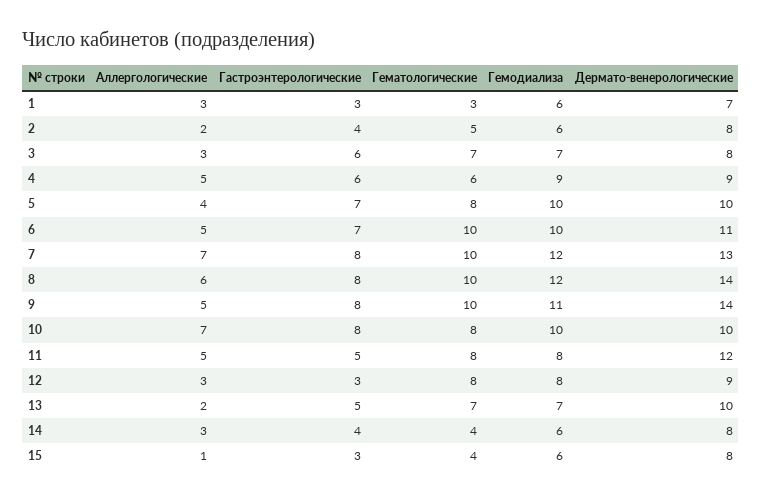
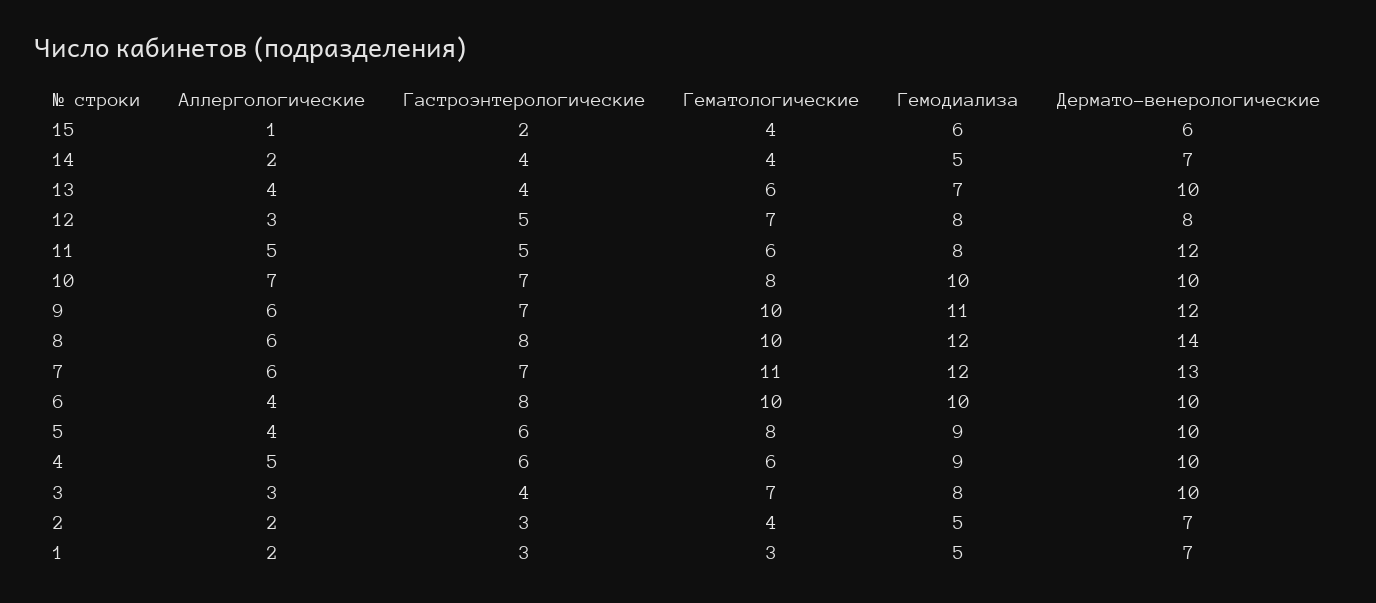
  {
    "Аллергологические": {
-     "1": 3,
+     "1": 2,
      "2": 2,
      "3": 3,
      "4": 5,
      "5": 4,
-     "6": 5,
+     "6": 4,
-     "7": 7,
+     "7": 6,
      "8": 6,
-     "9": 5,
+     "9": 6,
      "10": 7,
      "11": 5,
      "12": 3,
-     "13": 2,
+     "13": 4,
-     "14": 3,
+     "14": 2,
      "15": 1
    },
    "Гастроэнтерологические": {
      "1": 3,
-     "2": 4,
+     "2": 3,
-     "3": 6,
+     "3": 4,
      "4": 6,
-     "5": 7,
+     "5": 6,
-     "6": 7,
+     "6": 8,
-     "7": 8,
+     "7": 7,
      "8": 8,
-     "9": 8,
+     "9": 7,
-     "10": 8,
+     "10": 7,
      "11": 5,
-     "12": 3,
+     "12": 5,
-     "13": 5,
+     "13": 4,
      "14": 4,
-     "15": 3
+     "15": 2
    },
    "Гематологические": {
      "1": 3,
-     "2": 5,
+     "2": 4,
      "3": 7,
      "4": 6,
      "5": 8,
      "6": 10,
-     "7": 10,
+     "7": 11,
      "8": 10,
      "9": 10,
      "10": 8,
-     "11": 8,
+     "11": 6,
-     "12": 8,
+     "12": 7,
-     "13": 7,
+     "13": 6,
      "14": 4,
      "15": 4
    },
    "Гемодиализа": {
-     "1": 6,
+     "1": 5,
-     "2": 6,
+     "2": 5,
-     "3": 7,
+     "3": 8,
      "4": 9,
-     "5": 10,
+     "5": 9,
      "6": 10,
      "7": 12,
      "8": 12,
      "9": 11,
      "10": 10,
      "11": 8,
      "12": 8,
      "13": 7,
-     "14": 6,
+     "14": 5,
      "15": 6
    },
    "Дермато-венерологические": {
      "1": 7,
-     "2": 8,
+     "2": 7,
-     "3": 8,
+     "3": 10,
-     "4": 9,
+     "4": 10,
      "5": 10,
-     "6": 11,
+     "6": 10,
      "7": 13,
      "8": 14,
-     "9": 14,
+     "9": 12,
      "10": 10,
      "11": 12,
-     "12": 9,
+     "12": 8,
      "13": 10,
-     "14": 8,
+     "14": 7,
-     "15": 8
+     "15": 6
    }
  }

